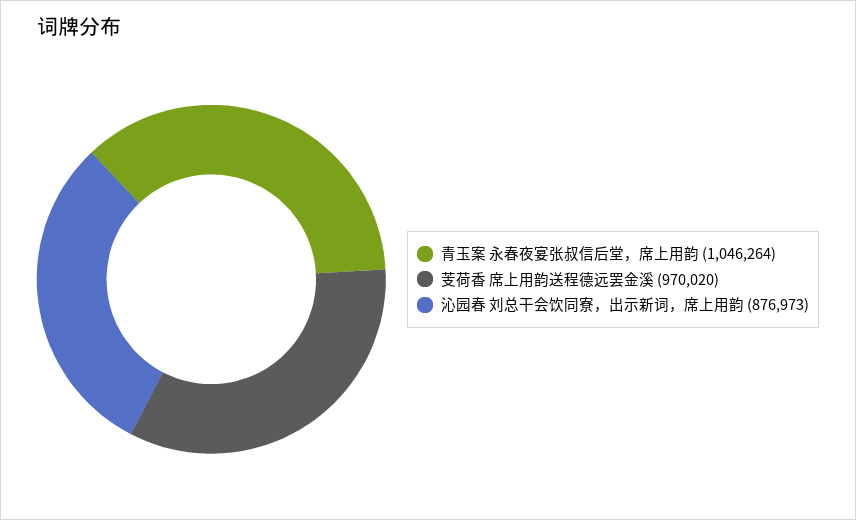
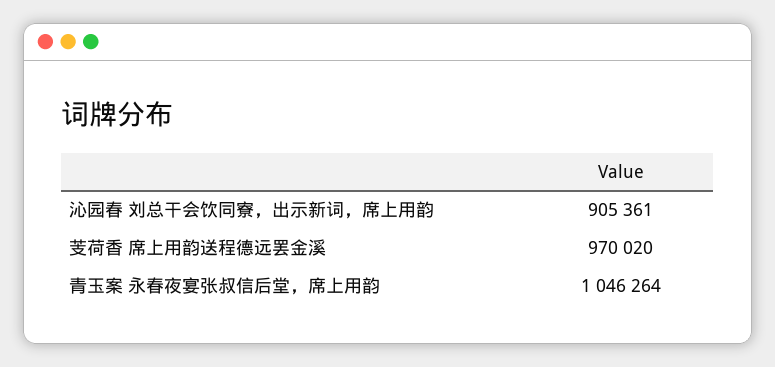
  {
    "青玉案 永春夜宴张叔信后堂，席上用韵": 1046264,
    "芰荷香 席上用韵送程德远罢金溪": 970020,
-   "沁园春 刘总干会饮同寮，出示新词，席上用韵": 876973
+   "沁园春 刘总干会饮同寮，出示新词，席上用韵": 905361
  }

